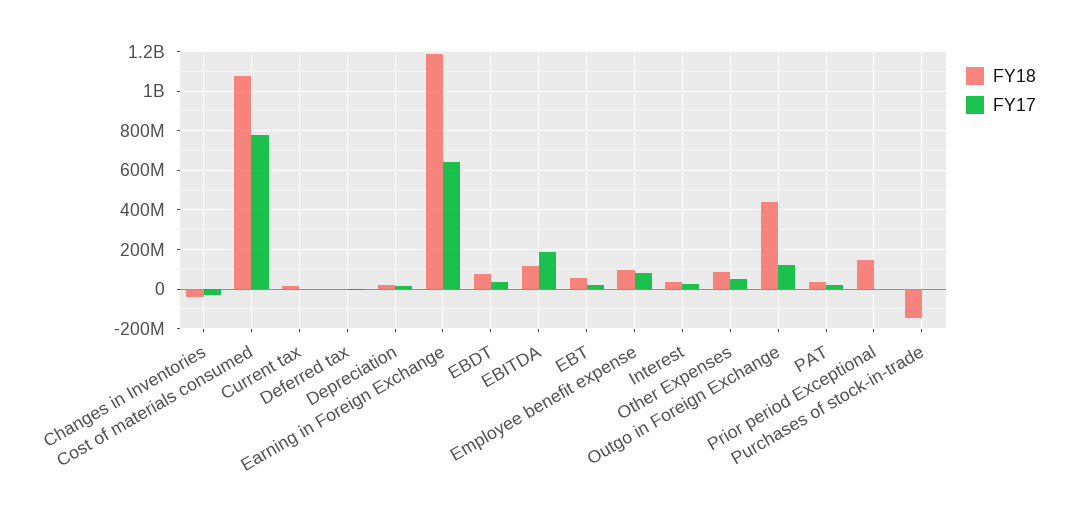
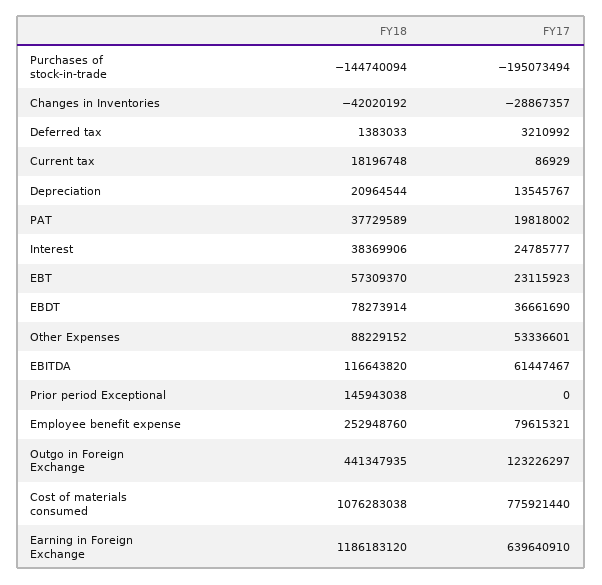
  {
    "FY18": {
      "Changes in Inventories": -42020192,
      "Cost of materials consumed": 1076283038,
      "Current tax": 18196748,
      "Deferred tax": 1383033,
      "Depreciation": 20964544,
      "Earning in Foreign Exchange": 1186183120,
      "EBDT": 78273914,
      "EBITDA": 116643820,
      "EBT": 57309370,
-     "Employee benefit expense": 100000000,
+     "Employee benefit expense": 252948760,
      "Interest": 38369906,
      "Other Expenses": 88229152,
      "Outgo in Foreign Exchange": 441347935,
      "PAT": 37729589,
      "Prior period Exceptional": 145943038,
      "Purchases of stock-in-trade": -144740094
    },
    "FY17": {
      "Changes in Inventories": -28867357,
      "Cost of materials consumed": 775921440,
      "Current tax": 86929,
      "Deferred tax": 3210992,
      "Depreciation": 13545767,
      "Earning in Foreign Exchange": 639640910,
      "EBDT": 36661690,
-     "EBITDA": 200000000,
+     "EBITDA": 61447467,
      "EBT": 23115923,
      "Employee benefit expense": 79615321,
      "Interest": 24785777,
      "Other Expenses": 53336601,
      "Outgo in Foreign Exchange": 123226297,
      "PAT": 19818002,
      "Prior period Exceptional": 0,
-     "Purchases of stock-in-trade": 0
+     "Purchases of stock-in-trade": -195073494
    }
  }

